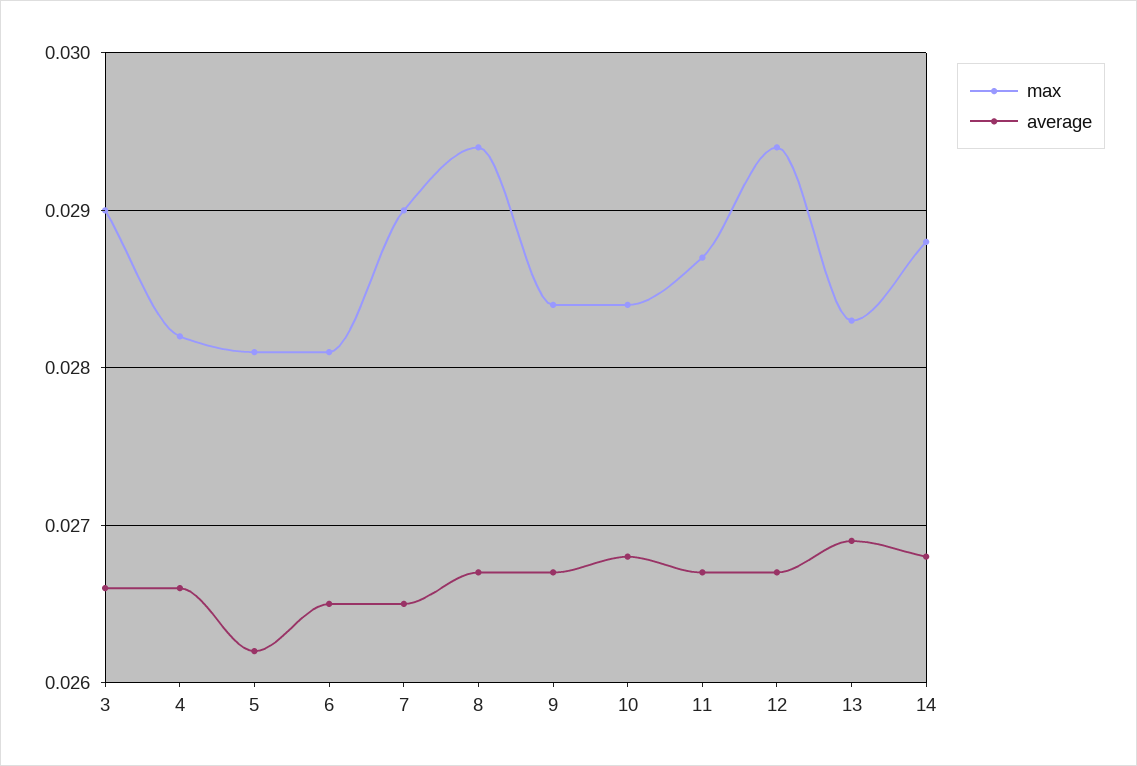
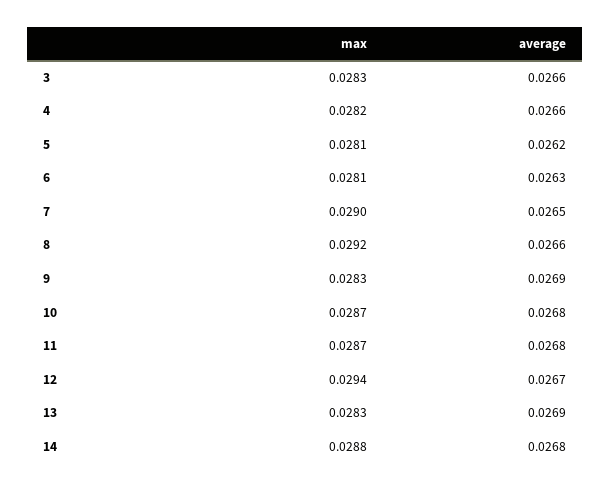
  {
    "max": {
-     "3": 0.029,
+     "3": 0.0283,
      "4": 0.0282,
      "5": 0.0281,
      "6": 0.0281,
      "7": 0.029,
-     "8": 0.0294,
+     "8": 0.0292,
-     "9": 0.0284,
+     "9": 0.0283,
-     "10": 0.0284,
+     "10": 0.0287,
      "11": 0.0287,
      "12": 0.0294,
      "13": 0.0283,
      "14": 0.0288
    },
    "average": {
      "3": 0.0266,
      "4": 0.0266,
      "5": 0.0262,
-     "6": 0.0265,
+     "6": 0.0263,
      "7": 0.0265,
-     "8": 0.0267,
+     "8": 0.0266,
-     "9": 0.0267,
+     "9": 0.0269,
      "10": 0.0268,
-     "11": 0.0267,
+     "11": 0.0268,
      "12": 0.0267,
      "13": 0.0269,
      "14": 0.0268
    }
  }

